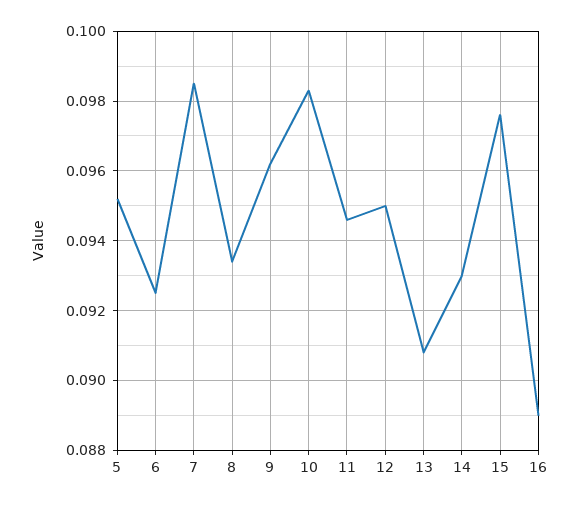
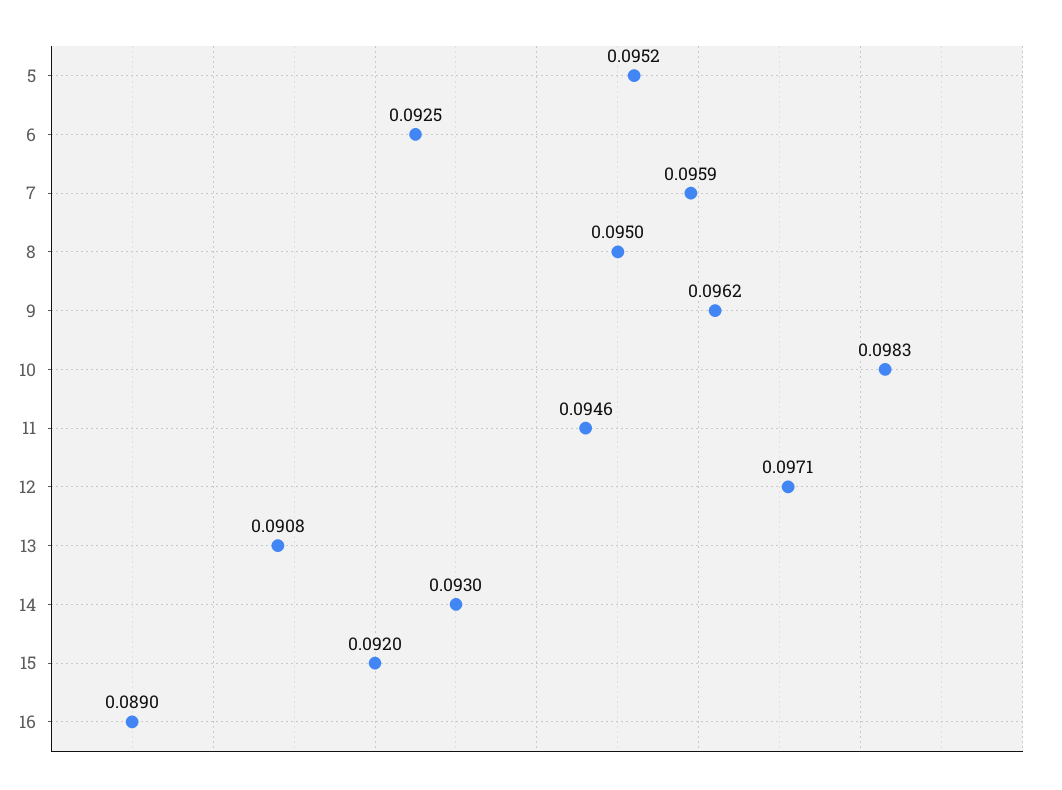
  {
    "5": 0.0952,
    "6": 0.0925,
-   "7": 0.0985,
+   "7": 0.0959,
-   "8": 0.0935,
+   "8": 0.095,
    "9": 0.0962,
    "10": 0.0983,
    "11": 0.0946,
-   "12": 0.095,
+   "12": 0.0971,
    "13": 0.0908,
    "14": 0.093,
-   "15": 0.0975,
+   "15": 0.092,
    "16": 0.089
  }

